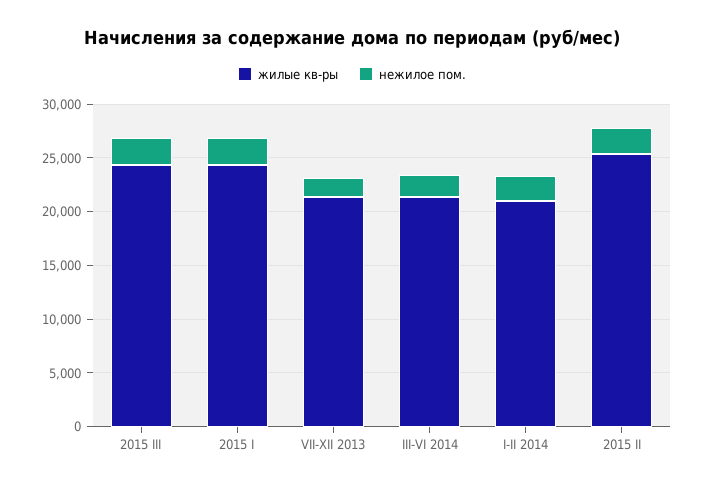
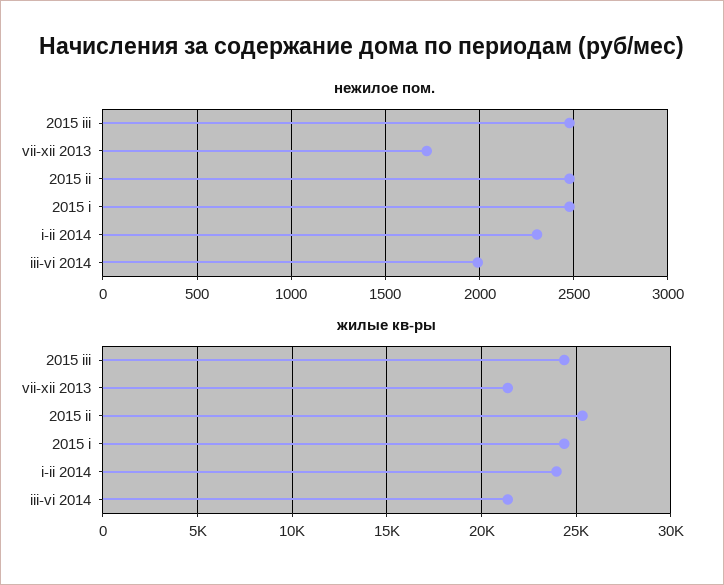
  {
    "жилые кв-ры": {
      "2015 III": 24500,
      "2015 I": 24500,
      "VII-XII 2013": 21500,
      "III-VI 2014": 21500,
-     "I-II 2014": 21000,
+     "I-II 2014": 24000,
      "2015 II": 25500
    },
    "нежилое пом.": {
      "2015 III": 2500,
      "2015 I": 2500,
      "VII-XII 2013": 1700,
      "III-VI 2014": 2000,
      "I-II 2014": 2300,
      "2015 II": 2500
    }
  }

